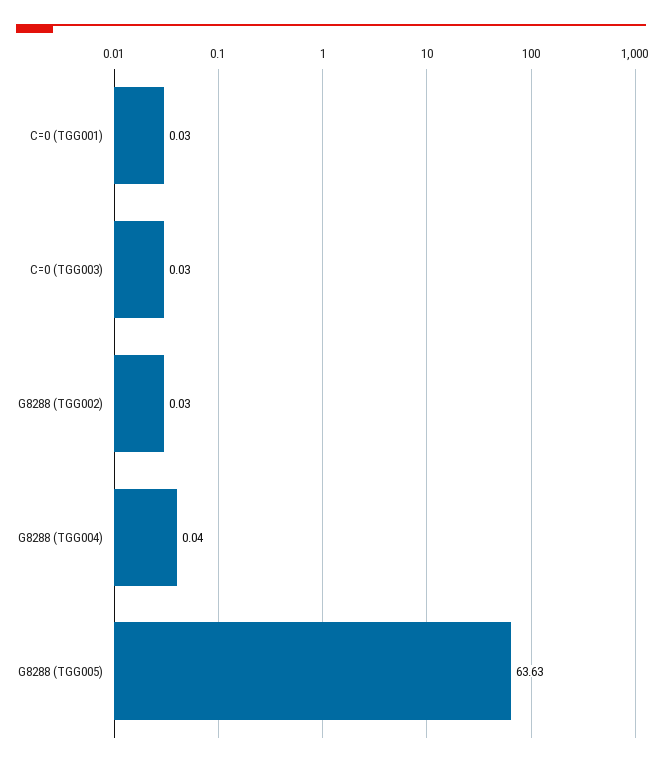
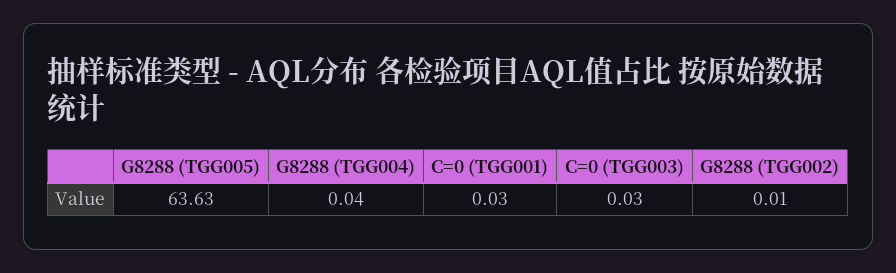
  {
    "C=0 (TGG001)": 0.03,
    "C=0 (TGG003)": 0.03,
-   "G8288 (TGG002)": 0.03,
+   "G8288 (TGG002)": 0.01,
    "G8288 (TGG004)": 0.04,
    "G8288 (TGG005)": 63.63
  }

